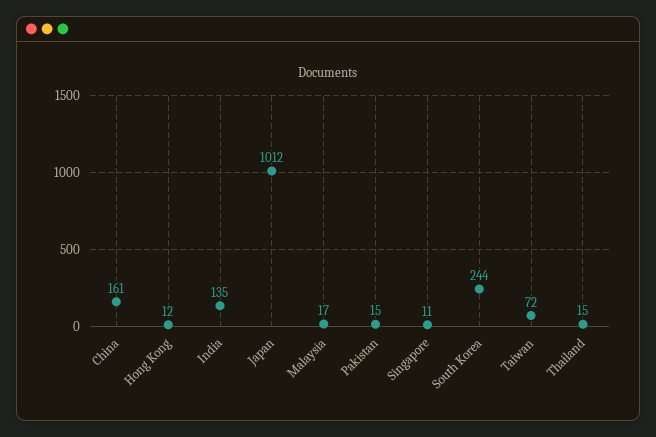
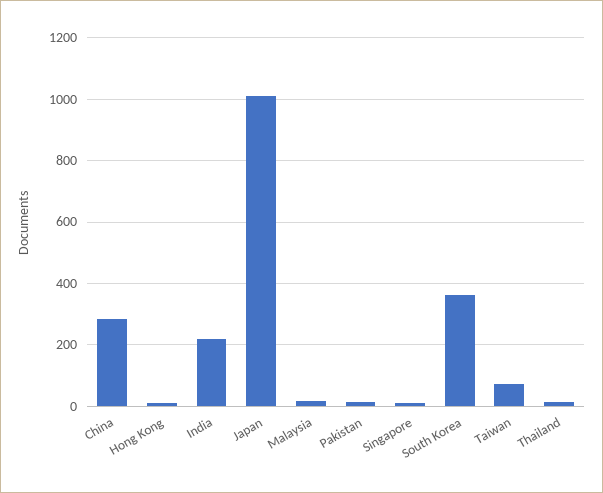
  {
-   "China": 161,
+   "China": 280,
    "Hong Kong": 12,
-   "India": 135,
+   "India": 220,
    "Japan": 1012,
    "Malaysia": 17,
    "Pakistan": 15,
    "Singapore": 11,
-   "South Korea": 244,
+   "South Korea": 360,
    "Taiwan": 72,
    "Thailand": 15
  }

